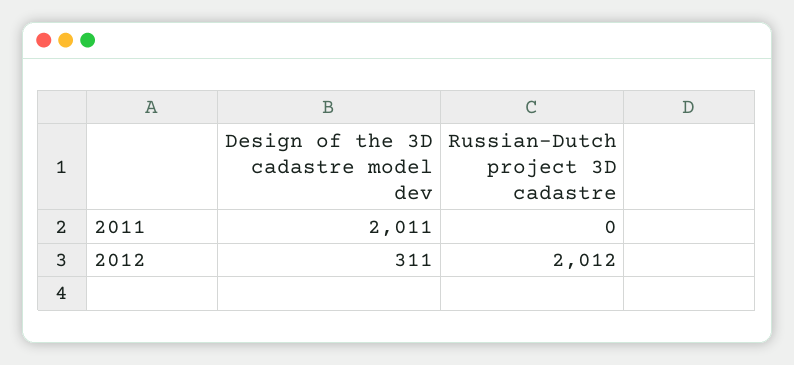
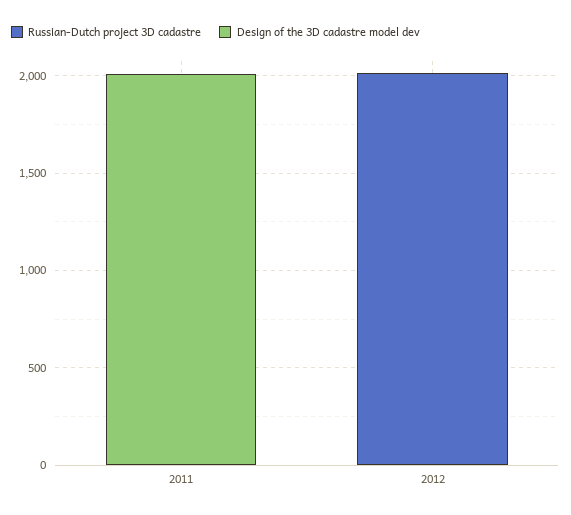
  {
    "Design of the 3D cadastre model dev": {
      "2011": 2011,
-     "2012": 311
+     "2012": 0
    },
    "Russian-Dutch project 3D cadastre": {
      "2011": 0,
      "2012": 2012
    }
  }

